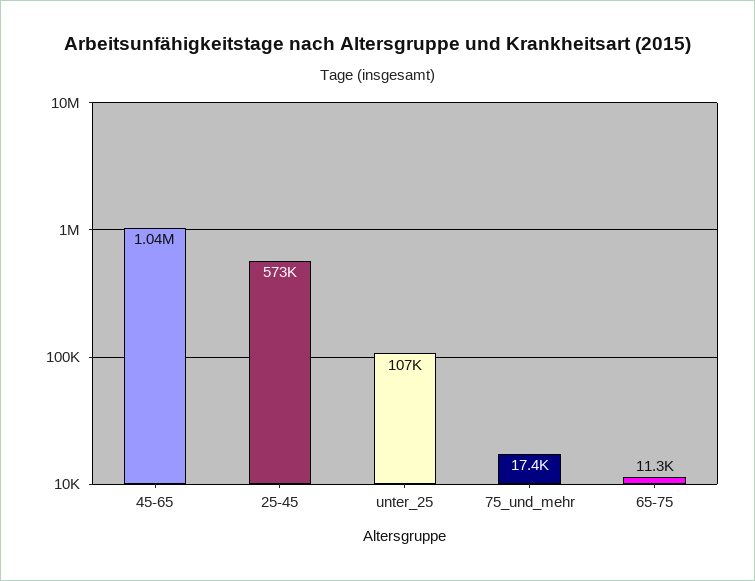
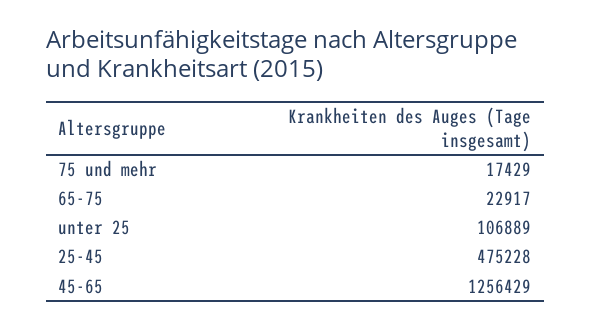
  {
-   "45-65": 1040000,
+   "45-65": 1256429,
-   "25-45": 573000,
+   "25-45": 475228,
    "unter_25": 106889,
    "75_und_mehr": 17429,
-   "65-75": 11300
+   "65-75": 22917
  }

